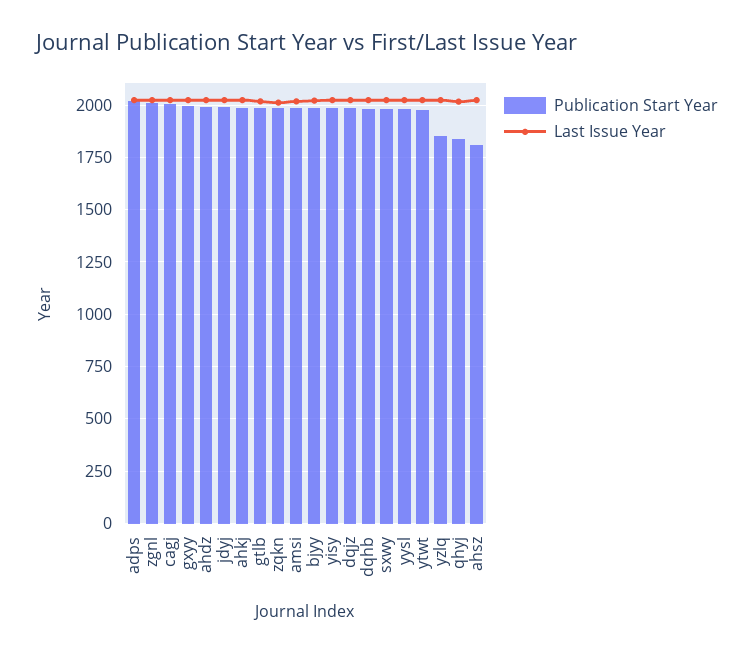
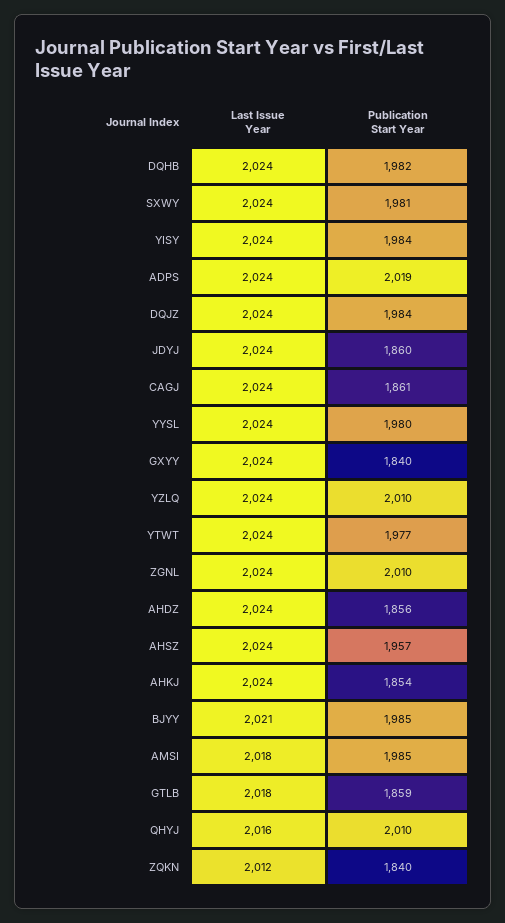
  {
    "Publication Start Year": {
      "adps": 2019,
      "zgnl": 2010,
-     "cagj": 2000,
+     "cagj": 1861,
-     "gxyy": 2000,
+     "gxyy": 1840,
-     "ahdz": 2000,
+     "ahdz": 1856,
-     "jdyj": 2000,
+     "jdyj": 1860,
-     "ahkj": 2000,
+     "ahkj": 1854,
-     "gtlb": 2000,
+     "gtlb": 1859,
-     "zqkn": 2000,
+     "zqkn": 1840,
      "amsi": 1985,
      "bjyy": 1985,
      "yisy": 1984,
      "dqjz": 1984,
      "dqhb": 1982,
      "sxwy": 1981,
      "yysl": 1980,
      "ytwt": 1977,
-     "yzlq": 1850,
+     "yzlq": 2010,
-     "qhyj": 1850,
+     "qhyj": 2010,
-     "ahsz": 1800
+     "ahsz": 1957
    },
    "Last Issue Year": {
      "adps": 2024,
      "zgnl": 2024,
      "cagj": 2024,
      "gxyy": 2024,
      "ahdz": 2024,
      "jdyj": 2024,
      "ahkj": 2024,
      "gtlb": 2018,
      "zqkn": 2012,
      "amsi": 2018,
      "bjyy": 2021,
      "yisy": 2024,
      "dqjz": 2024,
      "dqhb": 2024,
      "sxwy": 2024,
      "yysl": 2024,
      "ytwt": 2024,
      "yzlq": 2024,
      "qhyj": 2016,
      "ahsz": 2024
    }
  }

